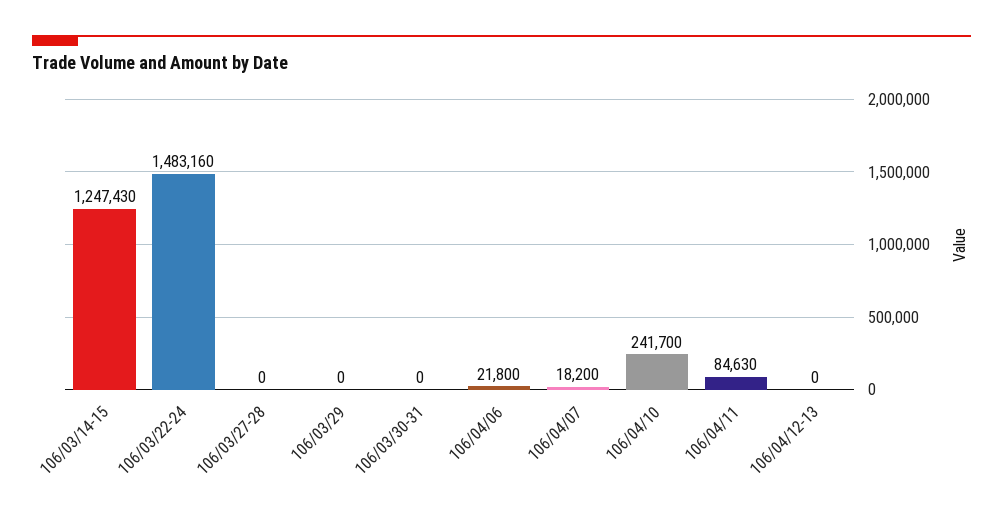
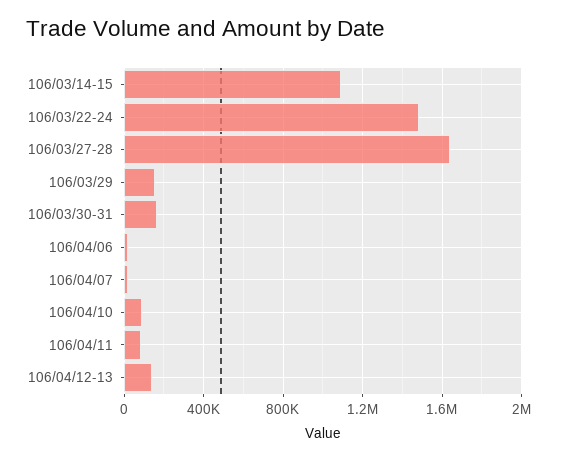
  {
-   "106/03/14-15": 1247430,
+   "106/03/14-15": 1100000,
    "106/03/22-24": 1483160,
-   "106/03/27-28": 0,
+   "106/03/27-28": 1650000,
-   "106/03/29": 0,
+   "106/03/29": 150000,
-   "106/03/30-31": 0,
+   "106/03/30-31": 150000,
    "106/04/06": 21800,
    "106/04/07": 18200,
-   "106/04/10": 241700,
+   "106/04/10": 100000,
    "106/04/11": 84630,
-   "106/04/12-13": 0
+   "106/04/12-13": 150000
  }

